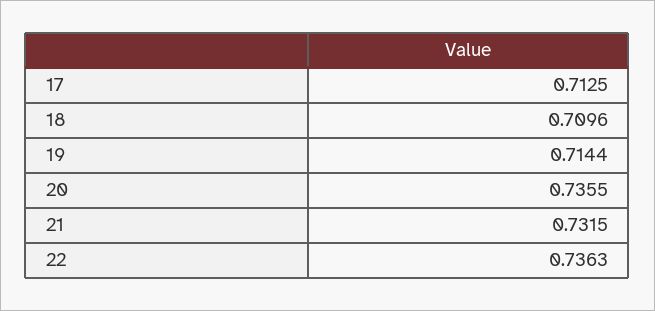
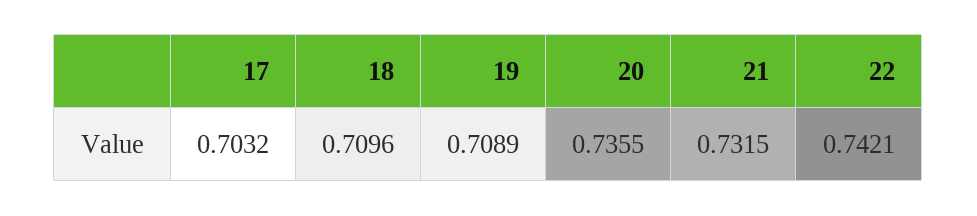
  {
-   "17": 0.7125,
+   "17": 0.7032,
    "18": 0.7096,
-   "19": 0.7144,
+   "19": 0.7089,
    "20": 0.7355,
    "21": 0.7315,
-   "22": 0.7363
+   "22": 0.7421
  }

